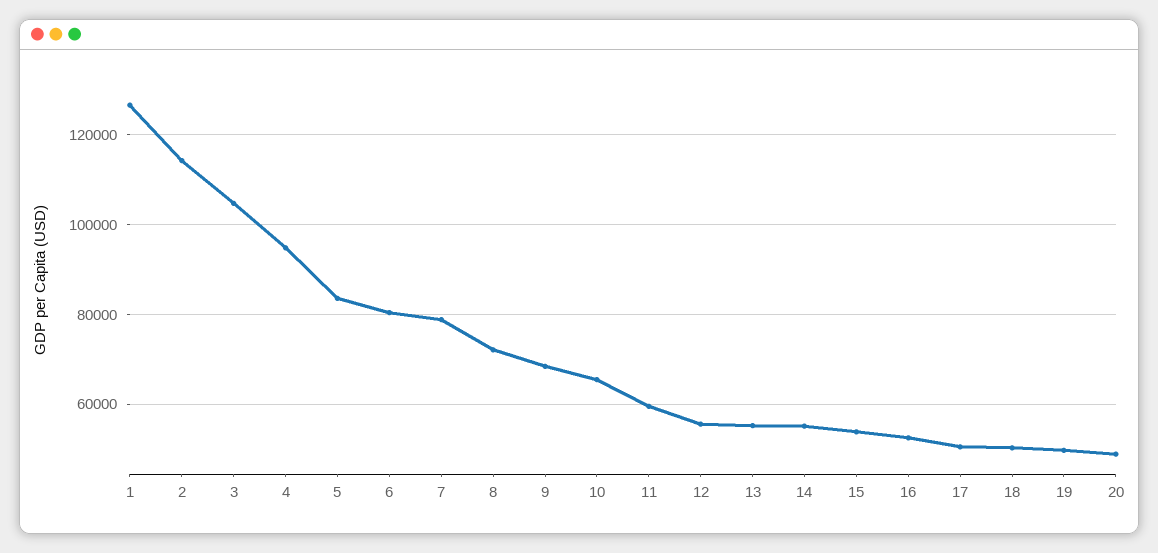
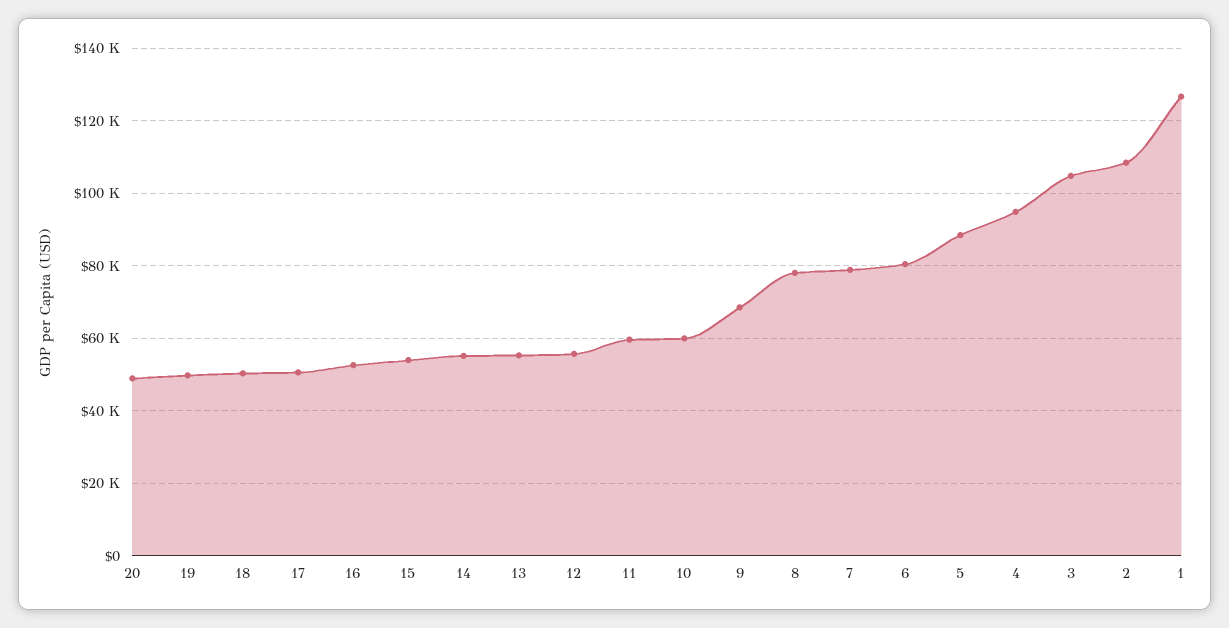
  {
    "1": 126000,
-   "2": 114000,
+   "2": 108000,
    "3": 104000,
    "4": 94000,
-   "5": 84000,
+   "5": 88000,
    "6": 80000,
    "7": 78000,
-   "8": 72000,
+   "8": 78000,
    "9": 68000,
-   "10": 66000,
+   "10": 60000,
    "11": 60000,
    "12": 56000,
    "13": 56000,
    "14": 56000,
    "15": 54000,
    "16": 52000,
    "17": 50000,
    "18": 50000,
    "19": 50000,
    "20": 48000
  }

